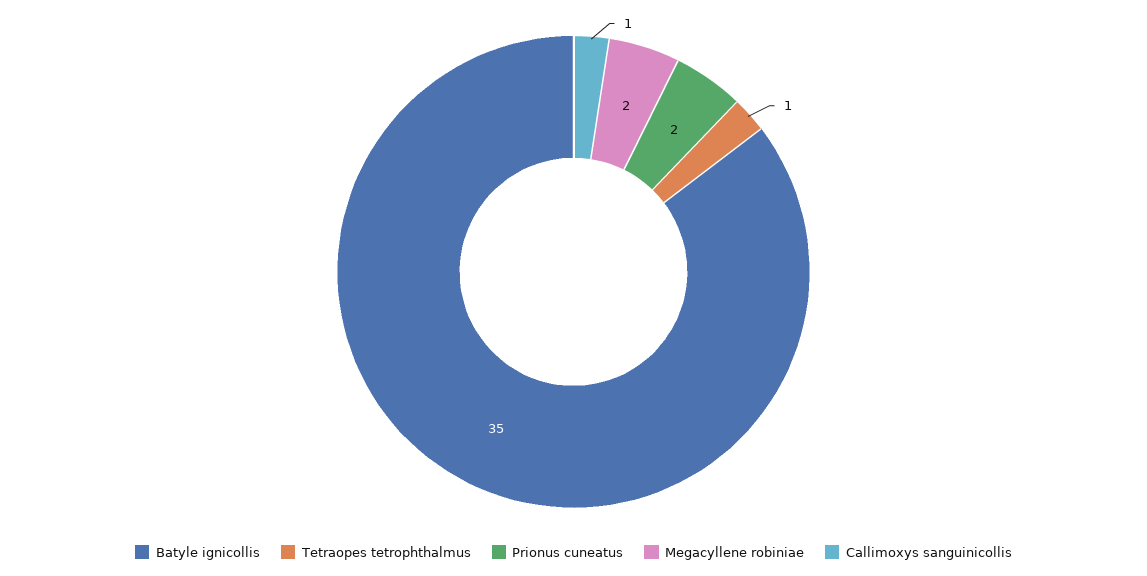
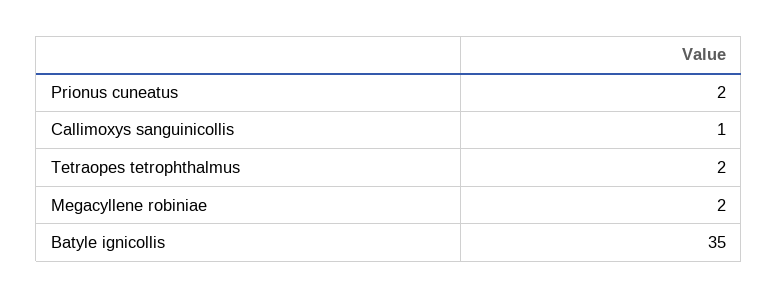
  {
    "Batyle ignicollis": 35,
-   "Tetraopes tetrophthalmus": 1,
+   "Tetraopes tetrophthalmus": 2,
    "Prionus cuneatus": 2,
    "Megacyllene robiniae": 2,
    "Callimoxys sanguinicollis": 1
  }

